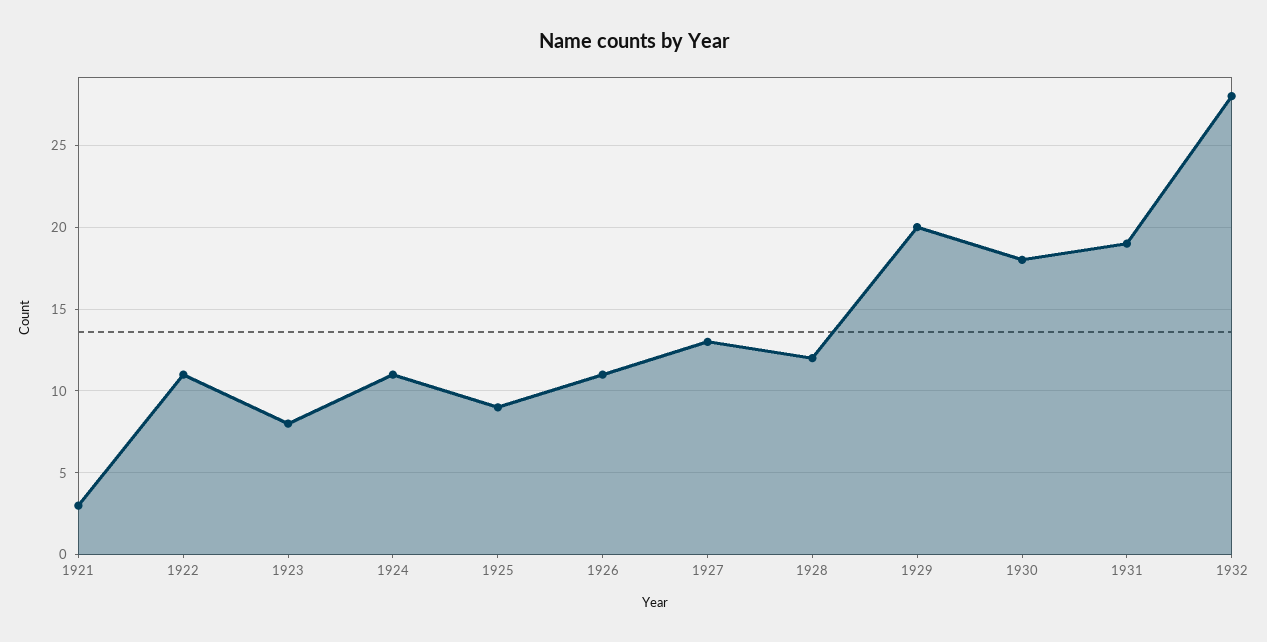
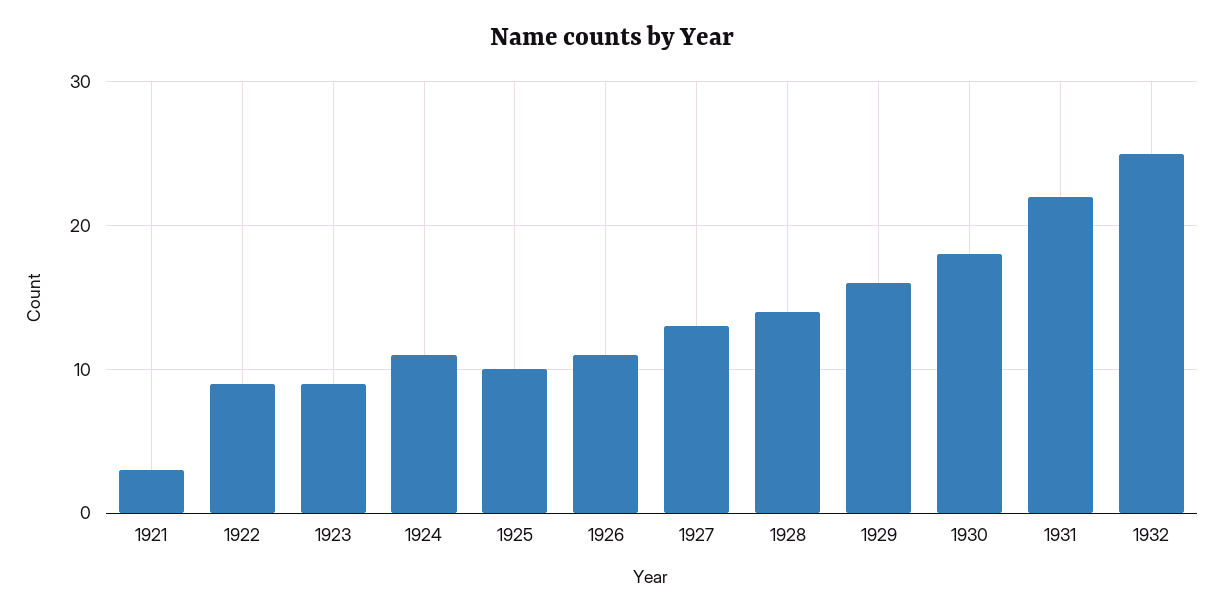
  {
    "1921": 3,
-   "1922": 11,
+   "1922": 9,
-   "1923": 8,
+   "1923": 9,
    "1924": 11,
-   "1925": 9,
+   "1925": 10,
    "1926": 11,
    "1927": 13,
-   "1928": 12,
+   "1928": 14,
-   "1929": 20,
+   "1929": 16,
    "1930": 18,
-   "1931": 19,
+   "1931": 22,
-   "1932": 28
+   "1932": 25
  }

